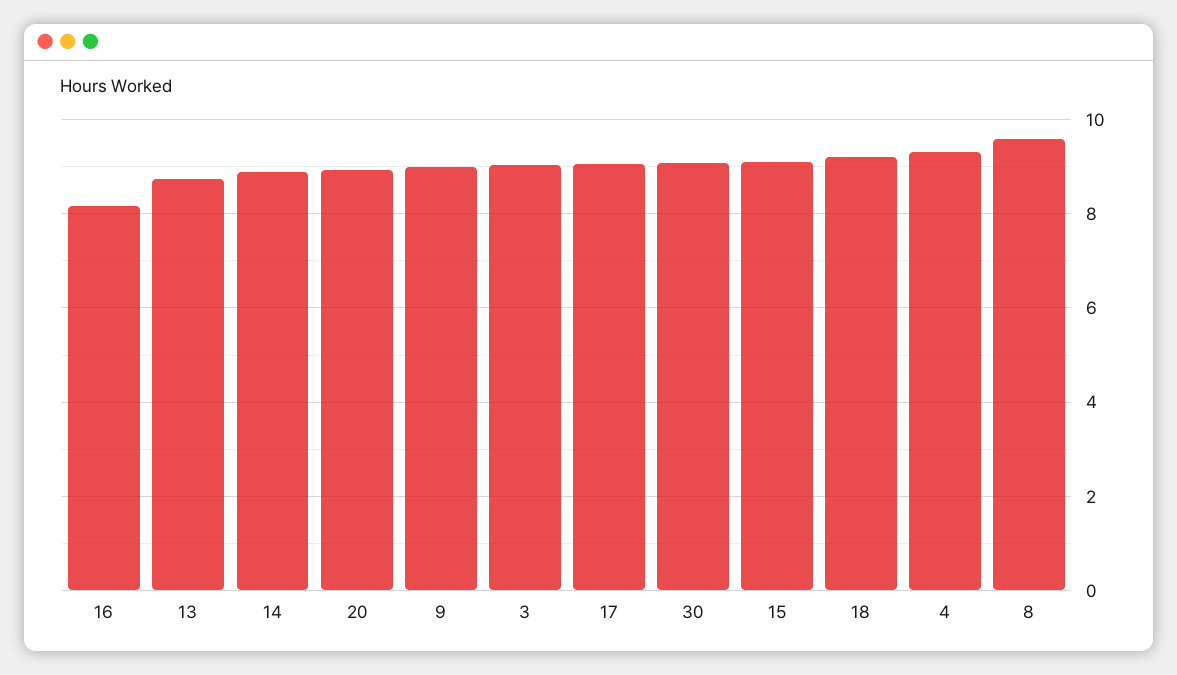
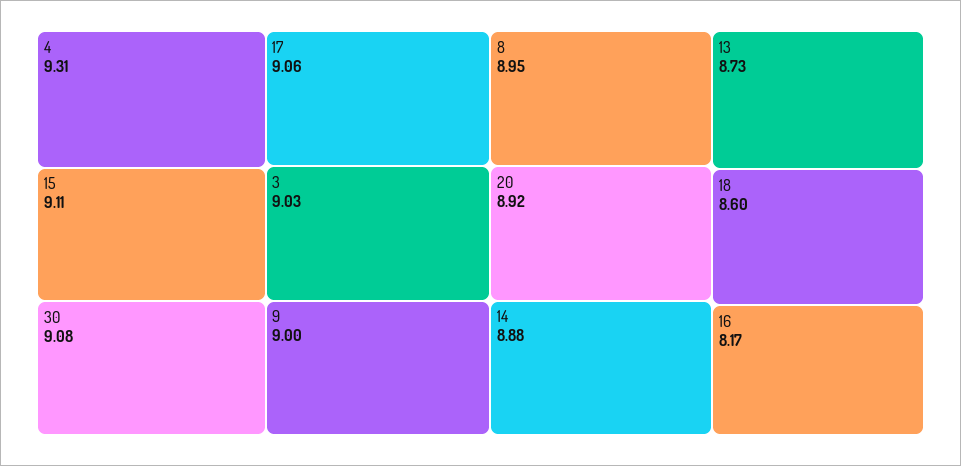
  {
    "16": 8.17,
    "13": 8.73,
    "14": 8.88,
    "20": 8.92,
    "9": 9,
    "3": 9.03,
    "17": 9.06,
    "30": 9.08,
    "15": 9.11,
-   "18": 9.2,
+   "18": 8.6,
    "4": 9.31,
-   "8": 9.6
+   "8": 8.95
  }

